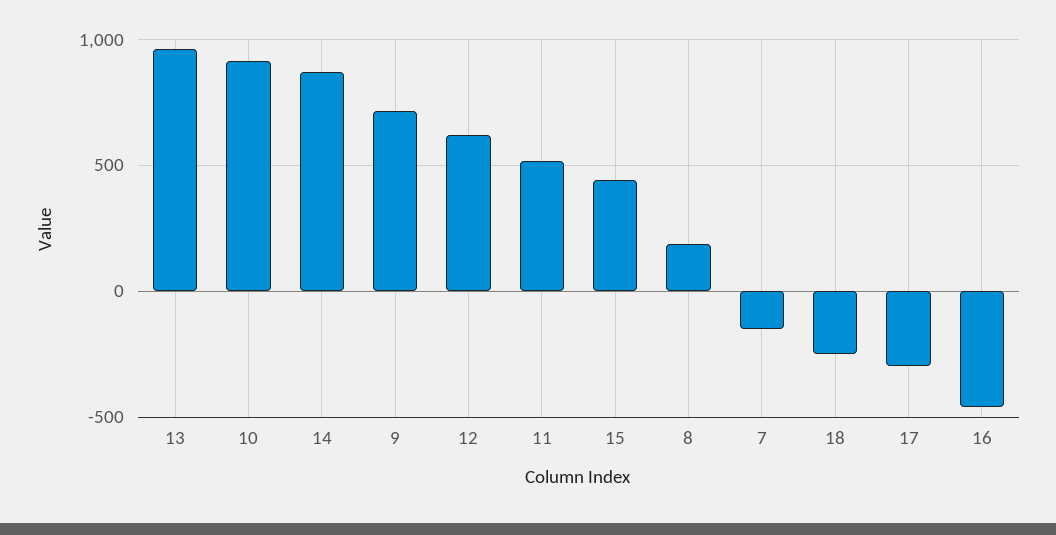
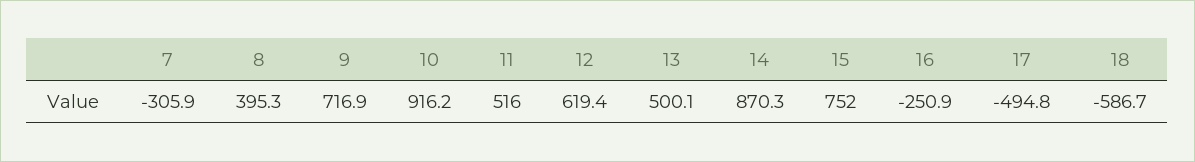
  {
-   "13": 950,
+   "13": 500.1,
    "10": 916.2,
    "14": 870.3,
    "9": 716.9,
    "12": 619.4,
    "11": 516,
-   "15": 450,
+   "15": 752,
-   "8": 200,
+   "8": 395.3,
-   "7": -150,
+   "7": -305.9,
-   "18": -250,
+   "18": -586.7,
-   "17": -300,
+   "17": -494.8,
-   "16": -450
+   "16": -250.9
  }

